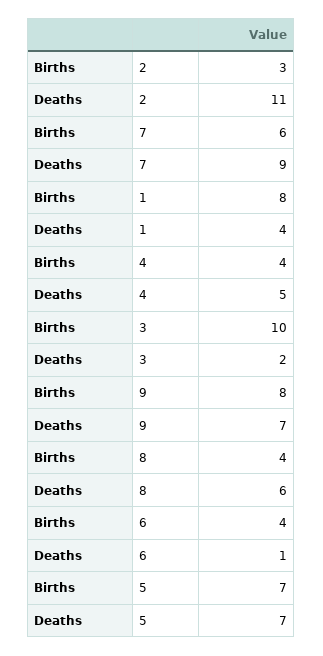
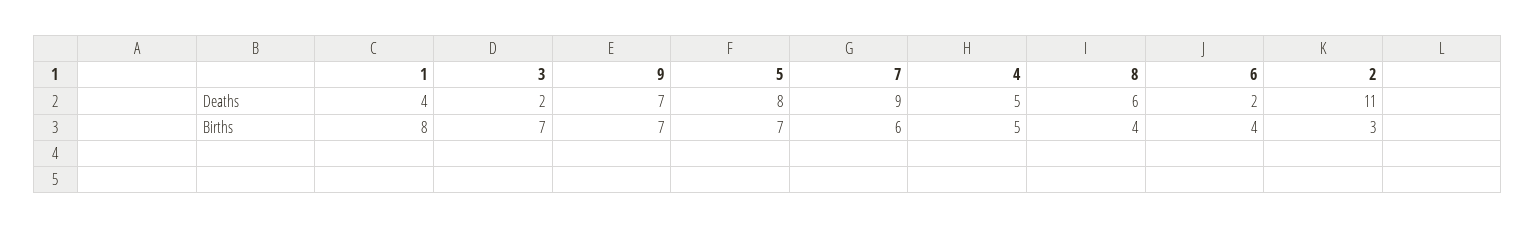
  {
    "Births": {
      "2": 3,
      "7": 6,
      "1": 8,
-     "4": 4,
+     "4": 5,
-     "3": 10,
+     "3": 7,
-     "9": 8,
+     "9": 7,
      "8": 4,
      "6": 4,
      "5": 7
    },
    "Deaths": {
      "2": 11,
      "7": 9,
      "1": 4,
      "4": 5,
      "3": 2,
      "9": 7,
      "8": 6,
-     "6": 1,
+     "6": 2,
-     "5": 7
+     "5": 8
    }
  }

